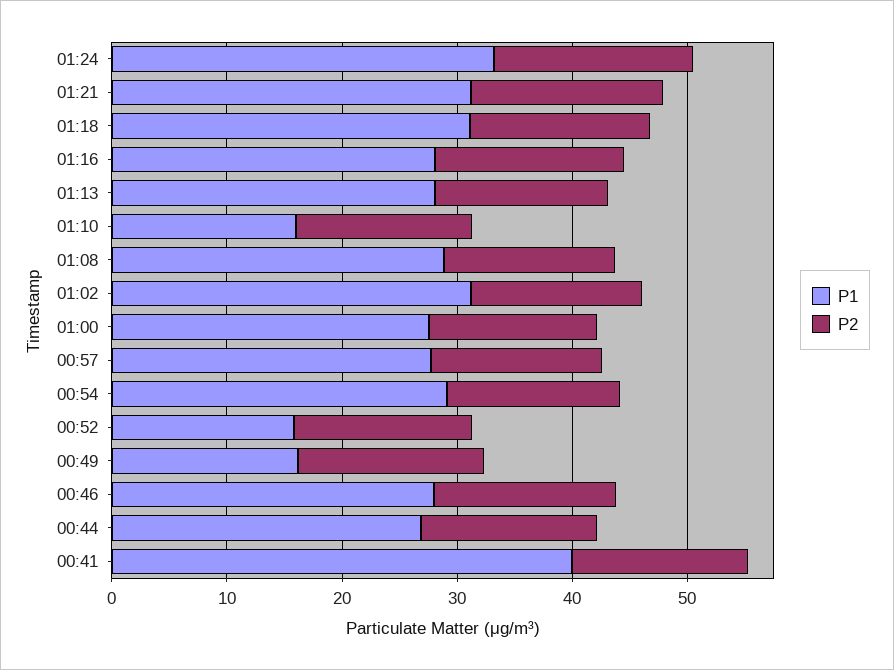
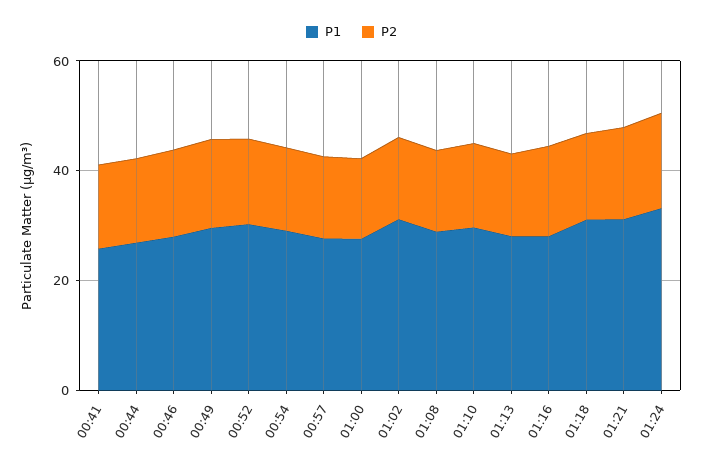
  {
    "P1": {
      "01:24": 34,
      "01:21": 32,
      "01:18": 32,
      "01:16": 28,
      "01:13": 28,
-     "01:10": 16,
+     "01:10": 30,
      "01:08": 28,
      "01:02": 32,
      "01:00": 28,
      "00:57": 28,
      "00:54": 30,
-     "00:52": 16,
+     "00:52": 30,
-     "00:49": 16,
+     "00:49": 30,
      "00:46": 28,
      "00:44": 26,
-     "00:41": 40
+     "00:41": 25
    },
    "P2": {
      "01:24": 18,
      "01:21": 16,
      "01:18": 16,
      "01:16": 16,
      "01:13": 16,
      "01:10": 16,
      "01:08": 14,
      "01:02": 14,
      "01:00": 14,
      "00:57": 14,
      "00:54": 16,
      "00:52": 16,
      "00:49": 16,
      "00:46": 16,
      "00:44": 16,
      "00:41": 16
    }
  }

